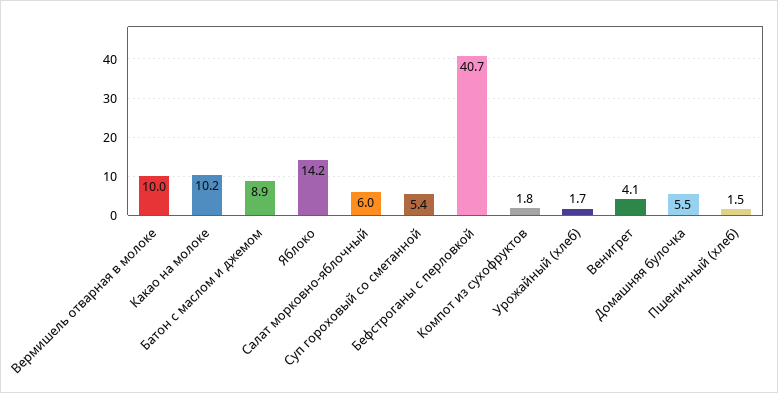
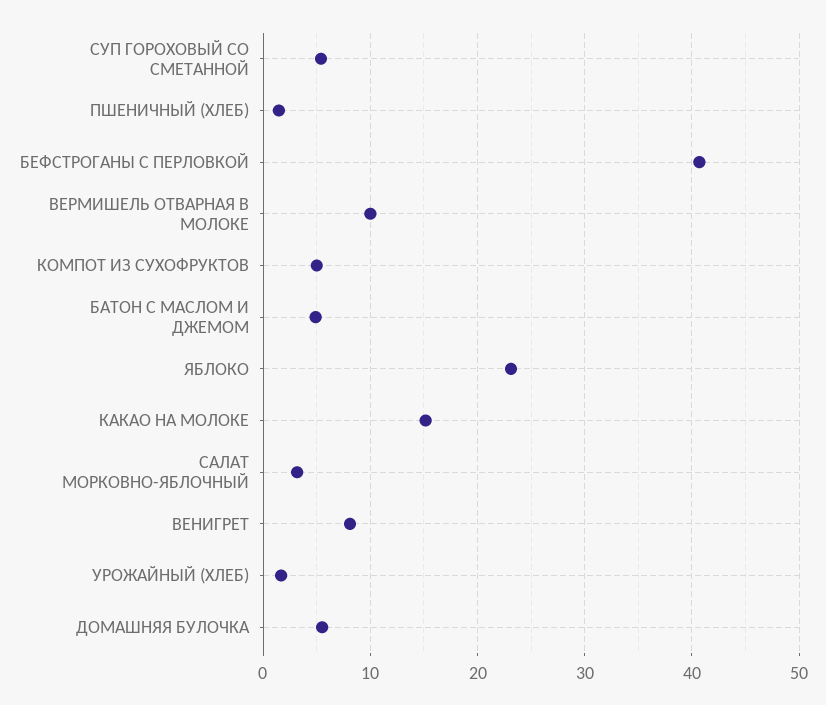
  {
    "Вермишель отварная в молоке": 10,
-   "Какао на молоке": 10.2,
+   "Какао на молоке": 15,
-   "Батон с маслом и джемом": 8.9,
+   "Батон с маслом и джемом": 5,
-   "Яблоко": 14.2,
+   "Яблоко": 23,
-   "Салат морковно-яблочный": 6,
+   "Салат морковно-яблочный": 3,
    "Суп гороховый со сметанной": 5.4,
    "Бефстроганы с перловкой": 40.7,
-   "Компот из сухофруктов": 1.8,
+   "Компот из сухофруктов": 5,
    "Урожайный (хлеб)": 1.7,
-   "Венигрет": 4.1,
+   "Венигрет": 8,
    "Домашняя булочка": 5.5,
    "Пшеничный (хлеб)": 1.5
  }

